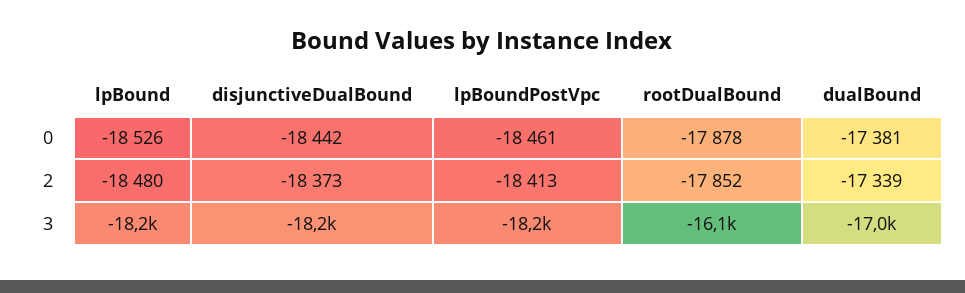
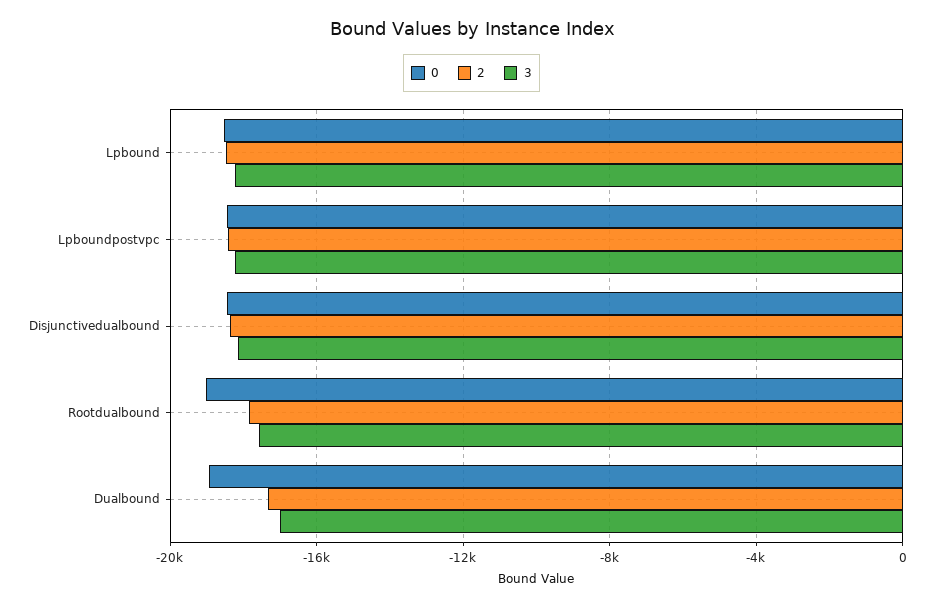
  {
    "0": {
      "lpBound": -18526,
      "disjunctiveDualBound": -18442,
      "lpBoundPostVpc": -18461,
-     "rootDualBound": -17878,
+     "rootDualBound": -19000,
-     "dualBound": -17381
+     "dualBound": -19000
    },
    "2": {
      "lpBound": -18480,
      "disjunctiveDualBound": -18373,
      "lpBoundPostVpc": -18413,
      "rootDualBound": -17852,
      "dualBound": -17339
    },
    "3": {
      "lpBound": -18200,
      "disjunctiveDualBound": -18200,
      "lpBoundPostVpc": -18200,
-     "rootDualBound": -16100,
+     "rootDualBound": -17500,
      "dualBound": -17000
    }
  }

